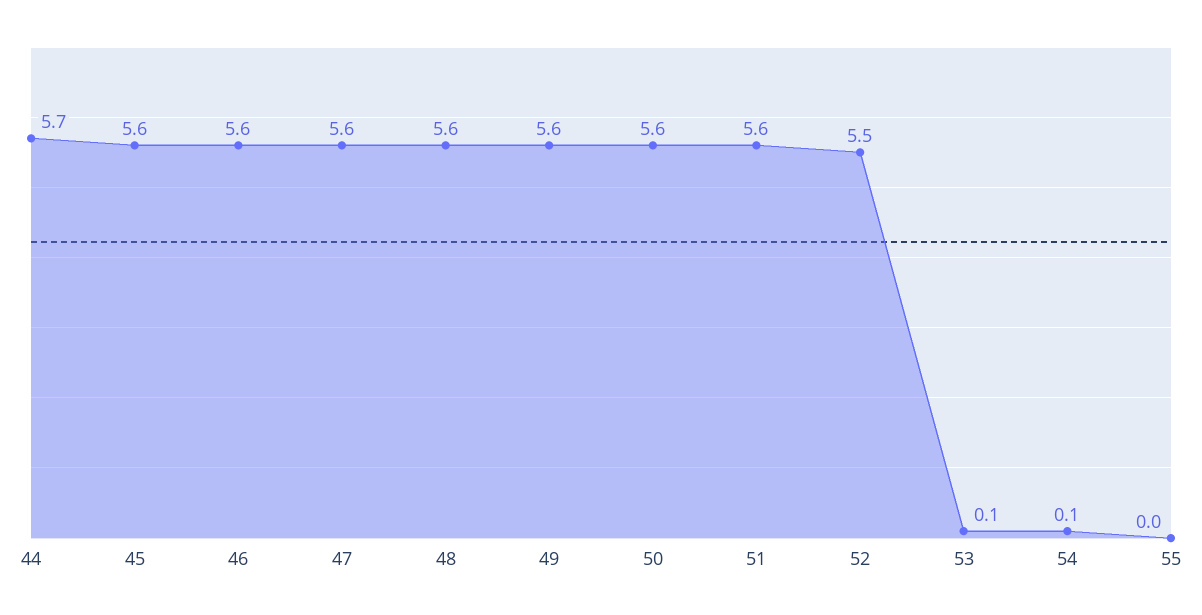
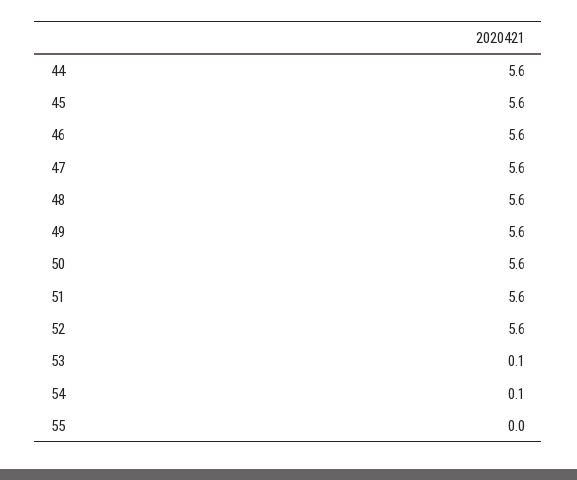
  {
-   "44": 5.7,
+   "44": 5.6,
    "45": 5.6,
    "46": 5.6,
    "47": 5.6,
    "48": 5.6,
    "49": 5.6,
    "50": 5.6,
    "51": 5.6,
-   "52": 5.5,
+   "52": 5.6,
    "53": 0.1,
    "54": 0.1,
    "55": 0
  }

